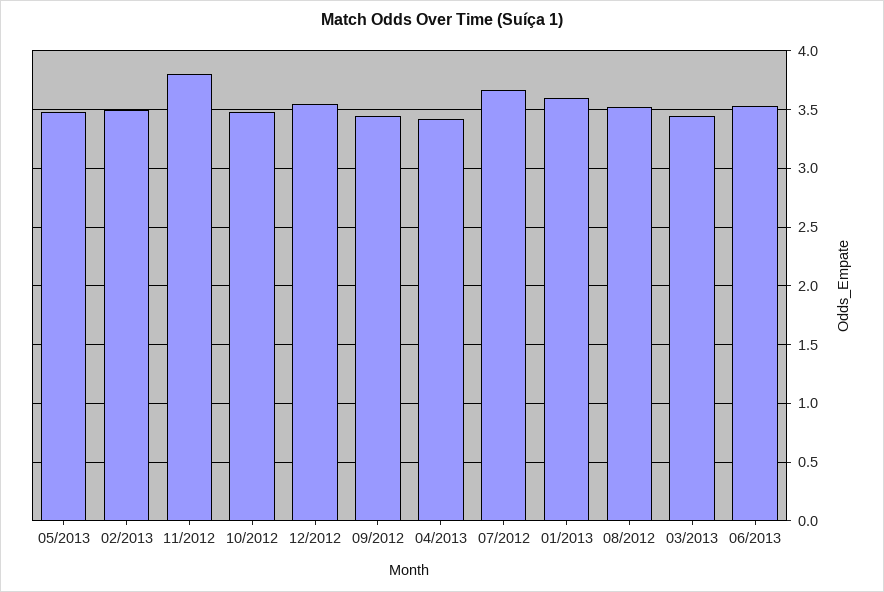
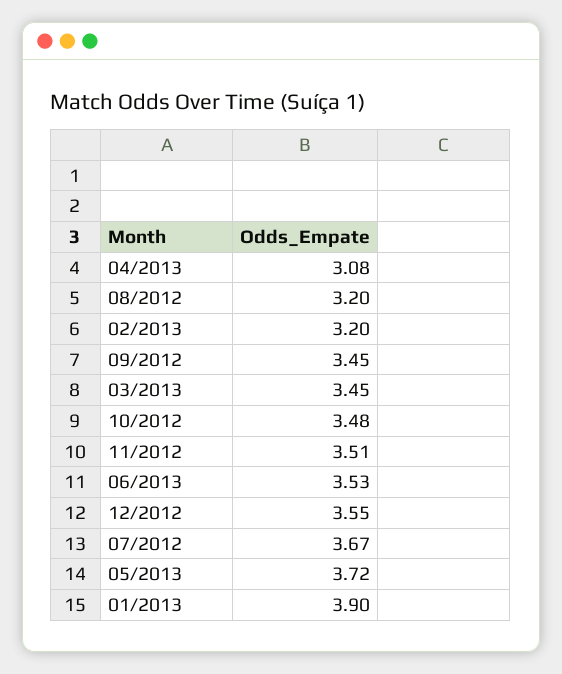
  {
-   "05/2013": 3.5,
+   "05/2013": 3.72,
-   "02/2013": 3.5,
+   "02/2013": 3.2,
-   "11/2012": 3.8,
+   "11/2012": 3.51,
    "10/2012": 3.48,
    "12/2012": 3.55,
    "09/2012": 3.45,
-   "04/2013": 3.4,
+   "04/2013": 3.08,
    "07/2012": 3.67,
-   "01/2013": 3.6,
+   "01/2013": 3.9,
-   "08/2012": 3.5,
+   "08/2012": 3.2,
    "03/2013": 3.45,
    "06/2013": 3.53
  }

